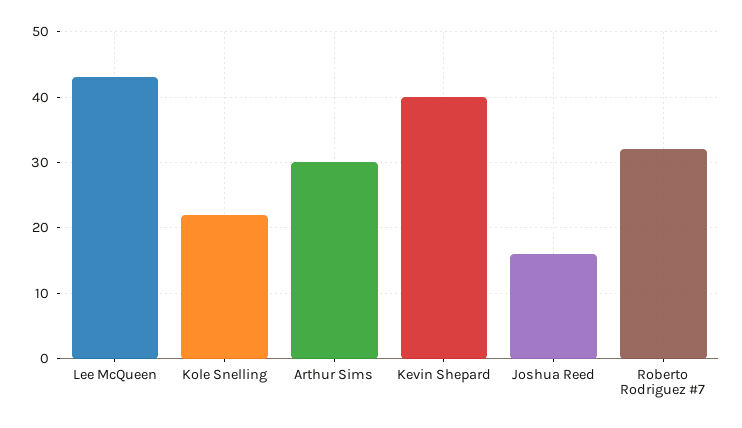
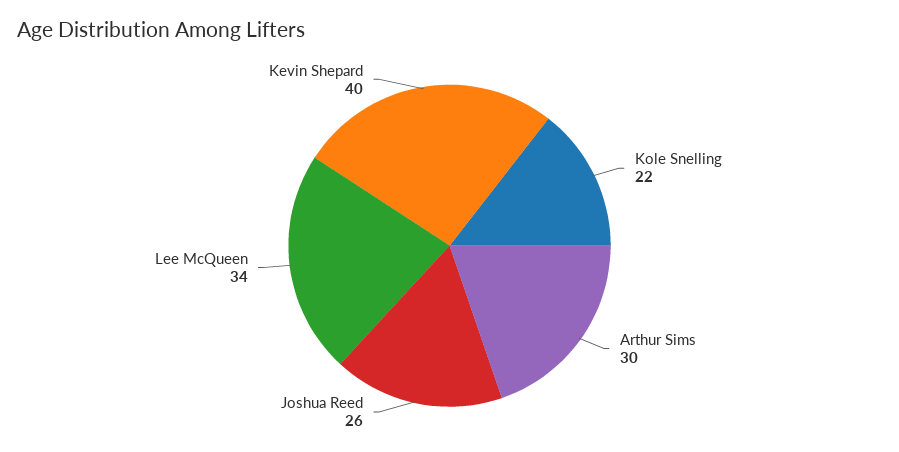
  {
-   "Lee McQueen": 43,
+   "Lee McQueen": 34,
    "Kole Snelling": 22,
    "Arthur Sims": 30,
    "Kevin Shepard": 40,
-   "Joshua Reed": 16,
+   "Joshua Reed": 26
-   "Roberto Rodriguez #7": 32
  }

